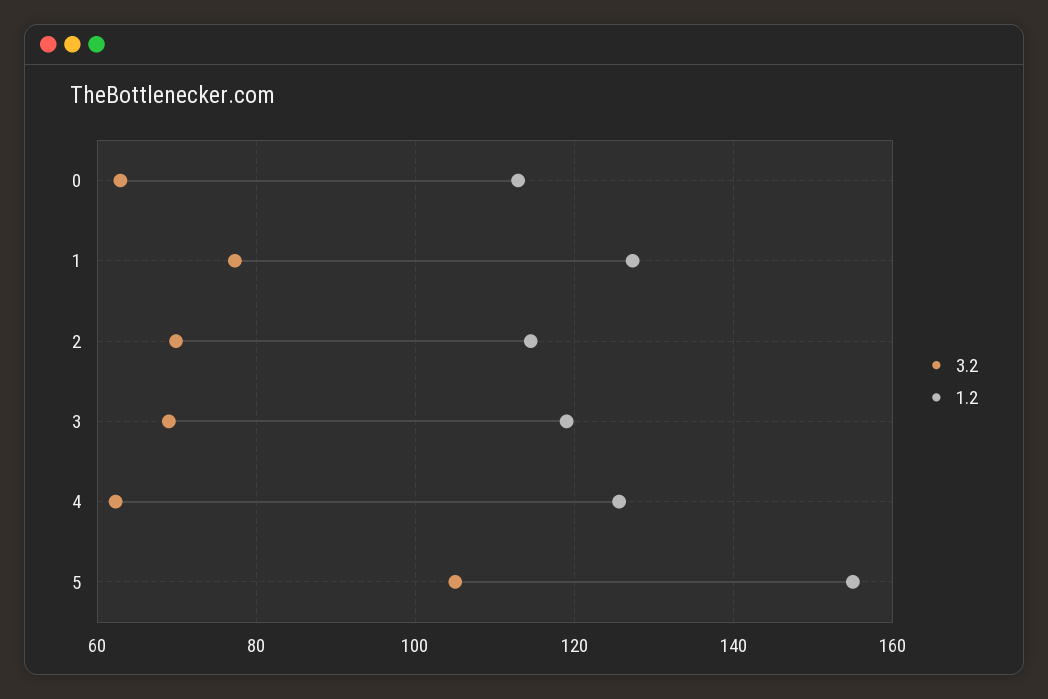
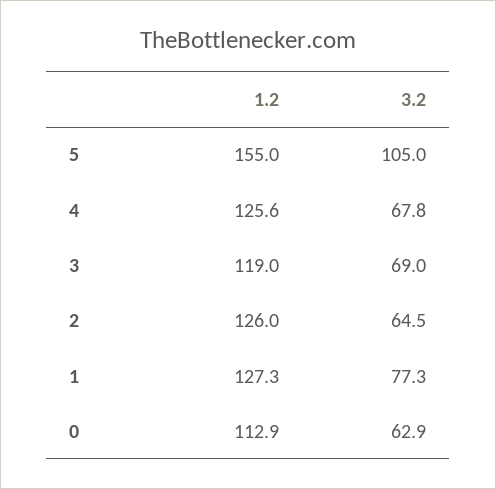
  {
    "3.2": {
      "0": 62.9,
      "1": 77.3,
-     "2": 70,
+     "2": 64.5,
      "3": 69,
-     "4": 62,
+     "4": 67.8,
      "5": 105
    },
    "1.2": {
      "0": 112.9,
      "1": 127.3,
-     "2": 114,
+     "2": 126,
      "3": 119,
      "4": 125.6,
      "5": 155
    }
  }

